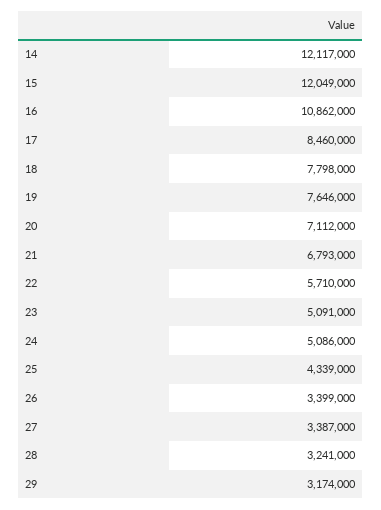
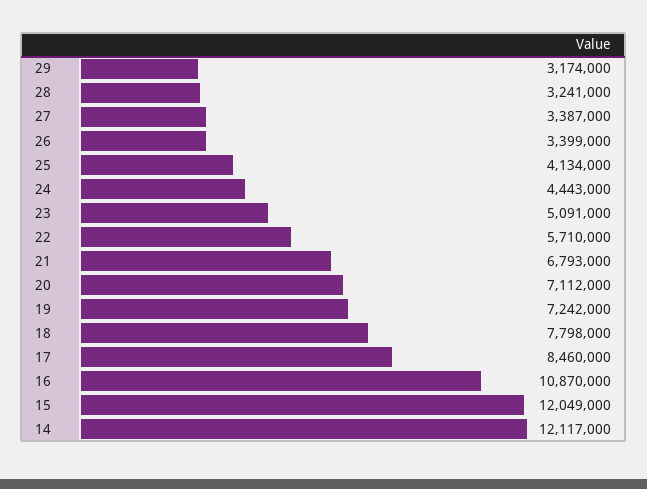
  {
    "14": 12117000,
    "15": 12049000,
-   "16": 10862000,
+   "16": 10870000,
    "17": 8460000,
    "18": 7798000,
-   "19": 7646000,
+   "19": 7242000,
    "20": 7112000,
    "21": 6793000,
    "22": 5710000,
    "23": 5091000,
-   "24": 5086000,
+   "24": 4443000,
-   "25": 4339000,
+   "25": 4134000,
    "26": 3399000,
    "27": 3387000,
    "28": 3241000,
    "29": 3174000
  }

